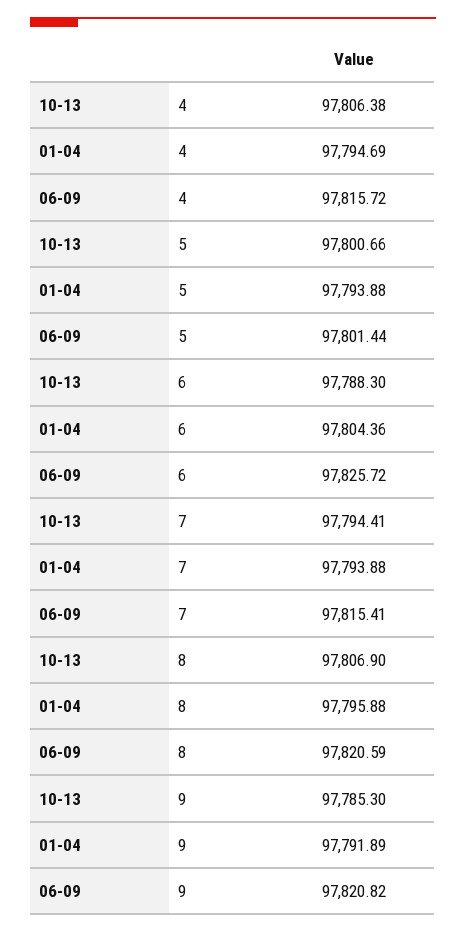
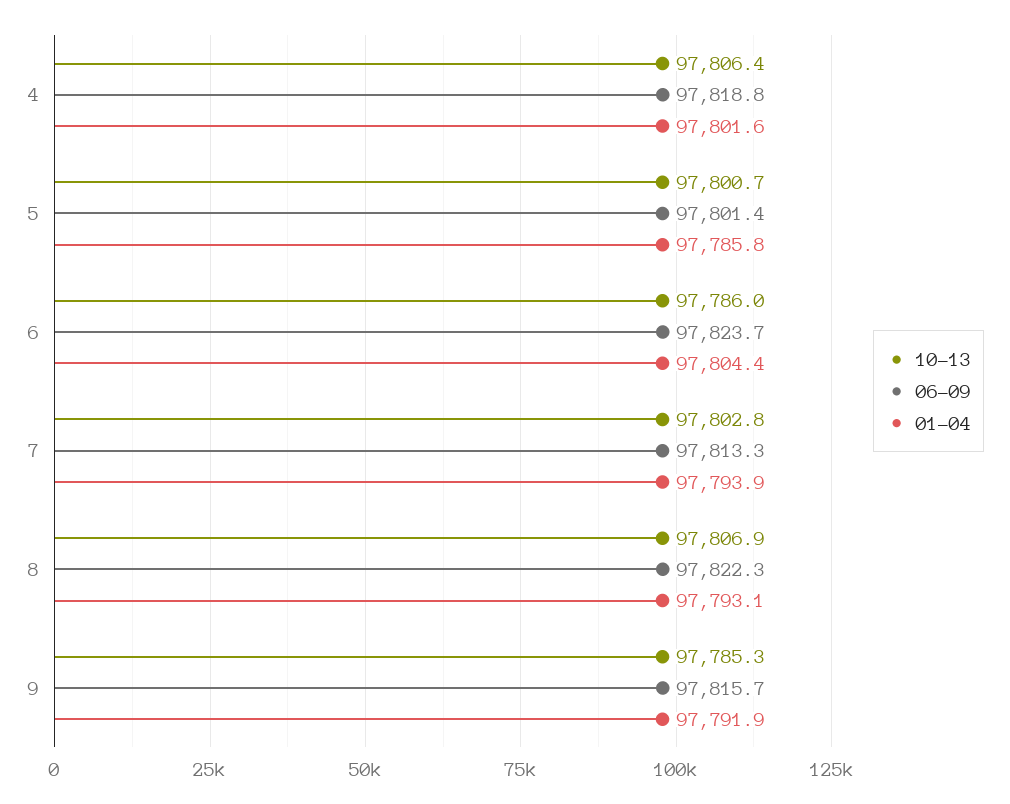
  {
    "10-13": {
      "4": 97806.38,
      "5": 97800.66,
-     "6": 97788.3,
+     "6": 97786,
-     "7": 97794.41,
+     "7": 97802.8,
      "8": 97806.9,
      "9": 97785.3
    },
    "01-04": {
-     "4": 97794.69,
+     "4": 97801.6,
-     "5": 97793.88,
+     "5": 97785.8,
      "6": 97804.36,
      "7": 97793.88,
-     "8": 97795.88,
+     "8": 97793.1,
      "9": 97791.89
    },
    "06-09": {
-     "4": 97815.72,
+     "4": 97818.8,
      "5": 97801.44,
-     "6": 97825.72,
+     "6": 97823.7,
-     "7": 97815.41,
+     "7": 97813.3,
-     "8": 97820.59,
+     "8": 97822.3,
-     "9": 97820.82
+     "9": 97815.7
    }
  }

